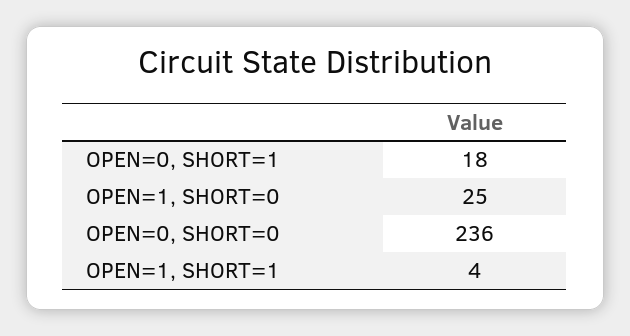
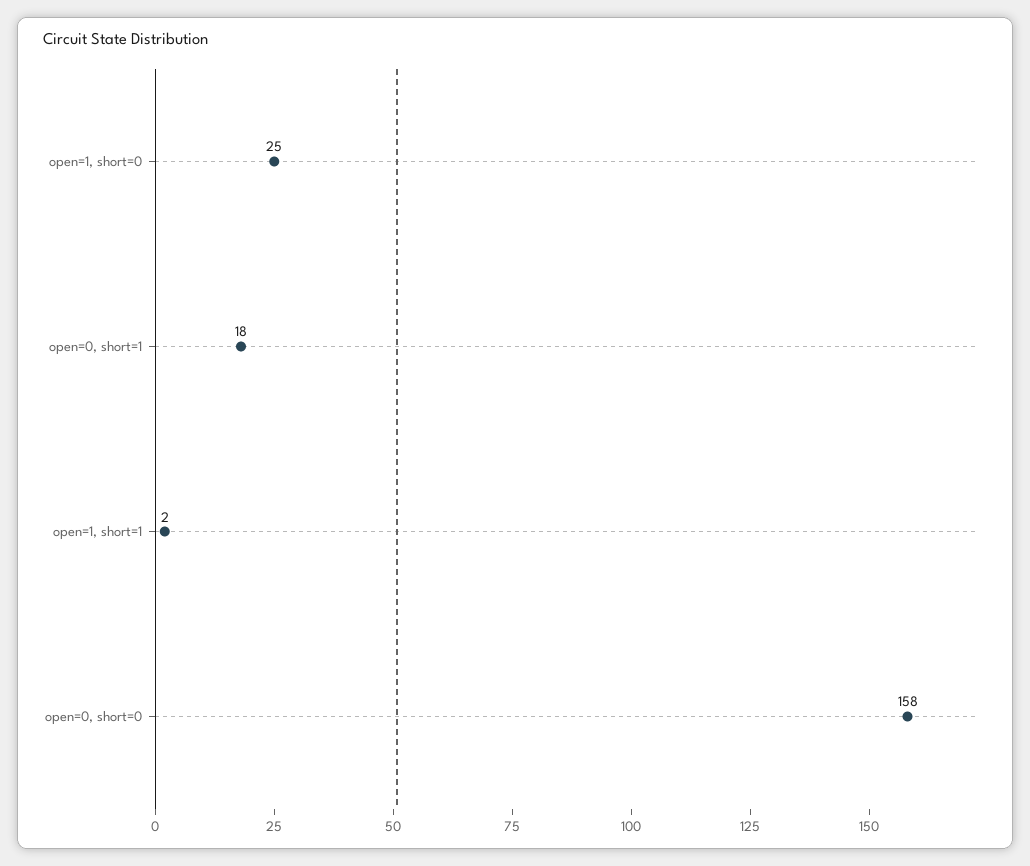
  {
    "OPEN=0, SHORT=1": 18,
    "OPEN=1, SHORT=0": 25,
-   "OPEN=0, SHORT=0": 236,
+   "OPEN=0, SHORT=0": 158,
-   "OPEN=1, SHORT=1": 4
+   "OPEN=1, SHORT=1": 2
  }

